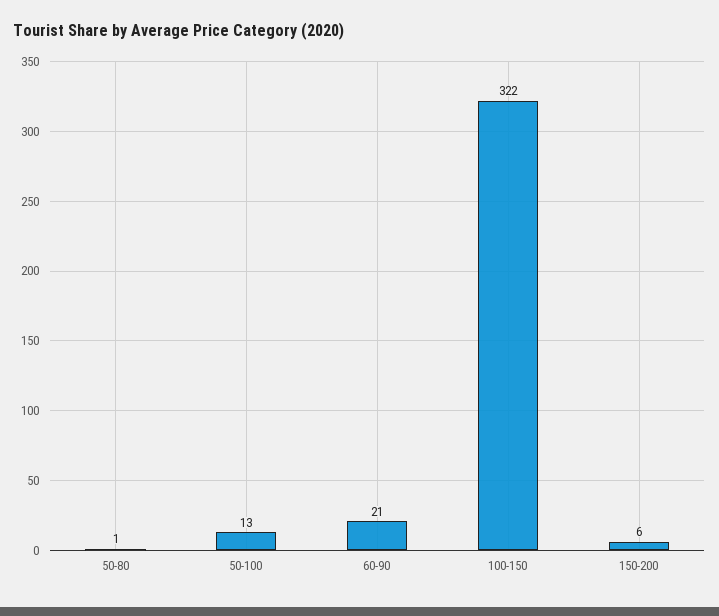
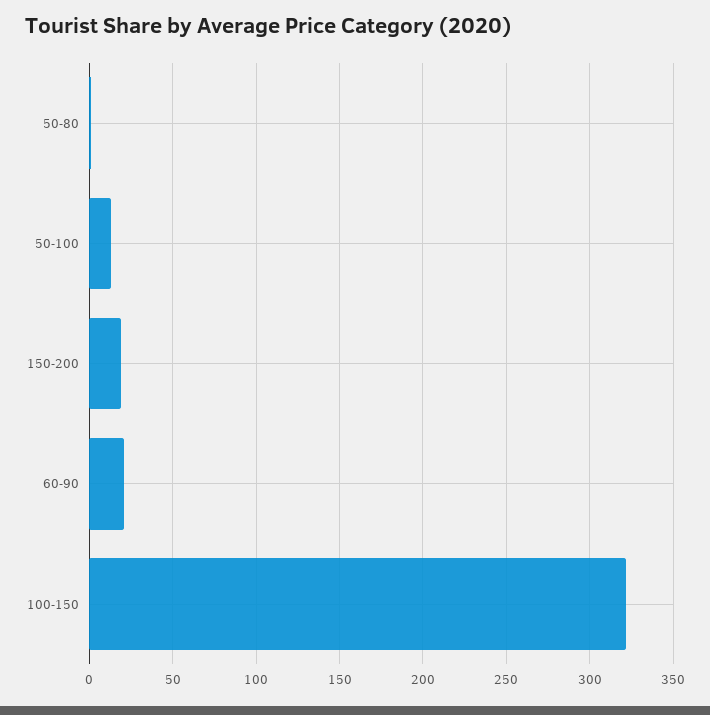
  {
    "50-80": 1,
    "50-100": 13,
    "60-90": 21,
    "100-150": 322,
-   "150-200": 6
+   "150-200": 20
  }

